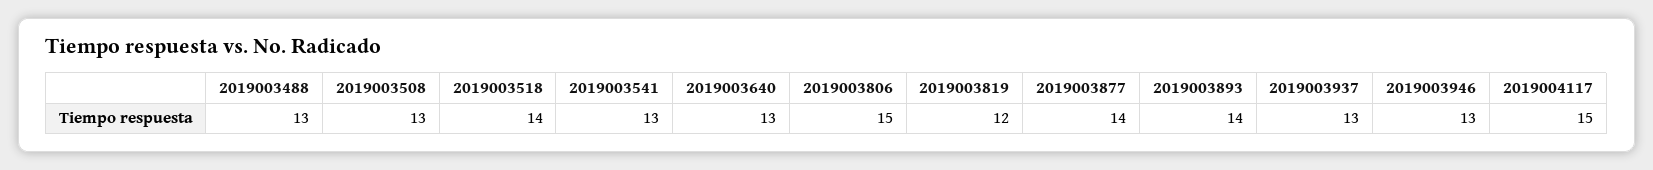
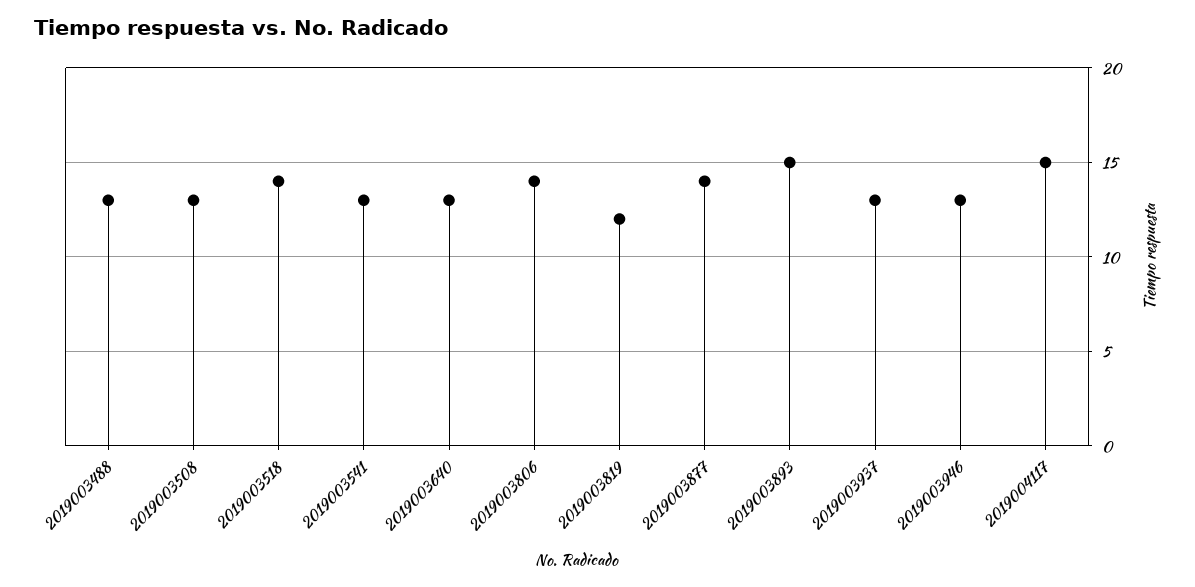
  {
    "2019003488": 13,
    "2019003508": 13,
    "2019003518": 14,
    "2019003541": 13,
    "2019003640": 13,
-   "2019003806": 15,
+   "2019003806": 14,
    "2019003819": 12,
    "2019003877": 14,
-   "2019003893": 14,
+   "2019003893": 15,
    "2019003937": 13,
    "2019003946": 13,
    "2019004117": 15
  }

